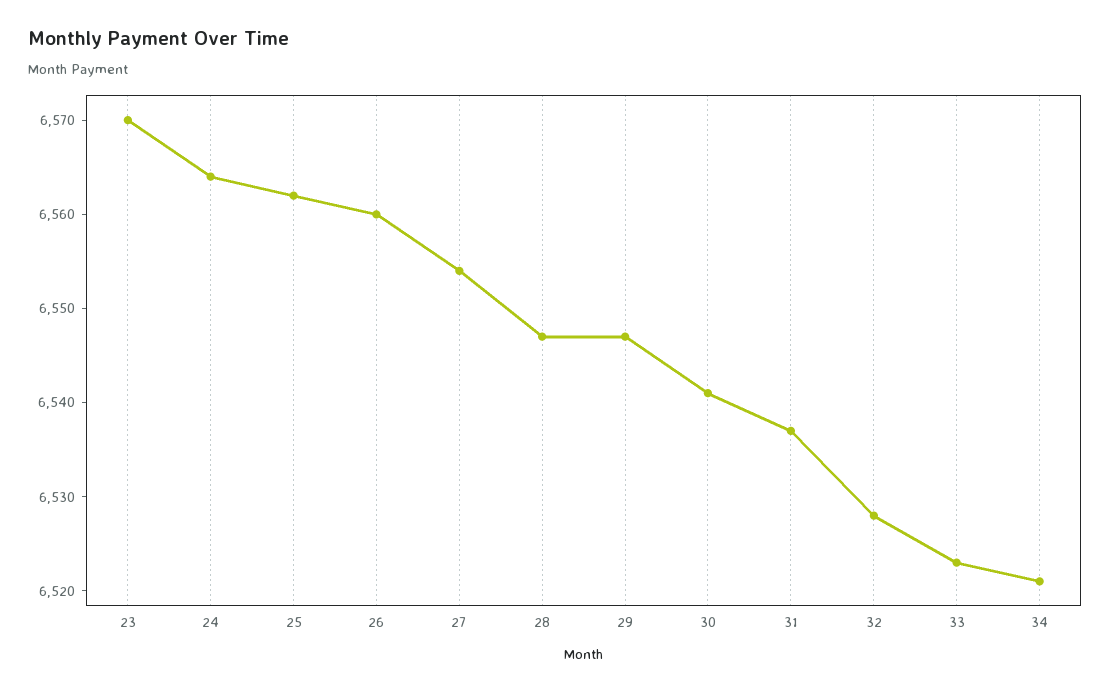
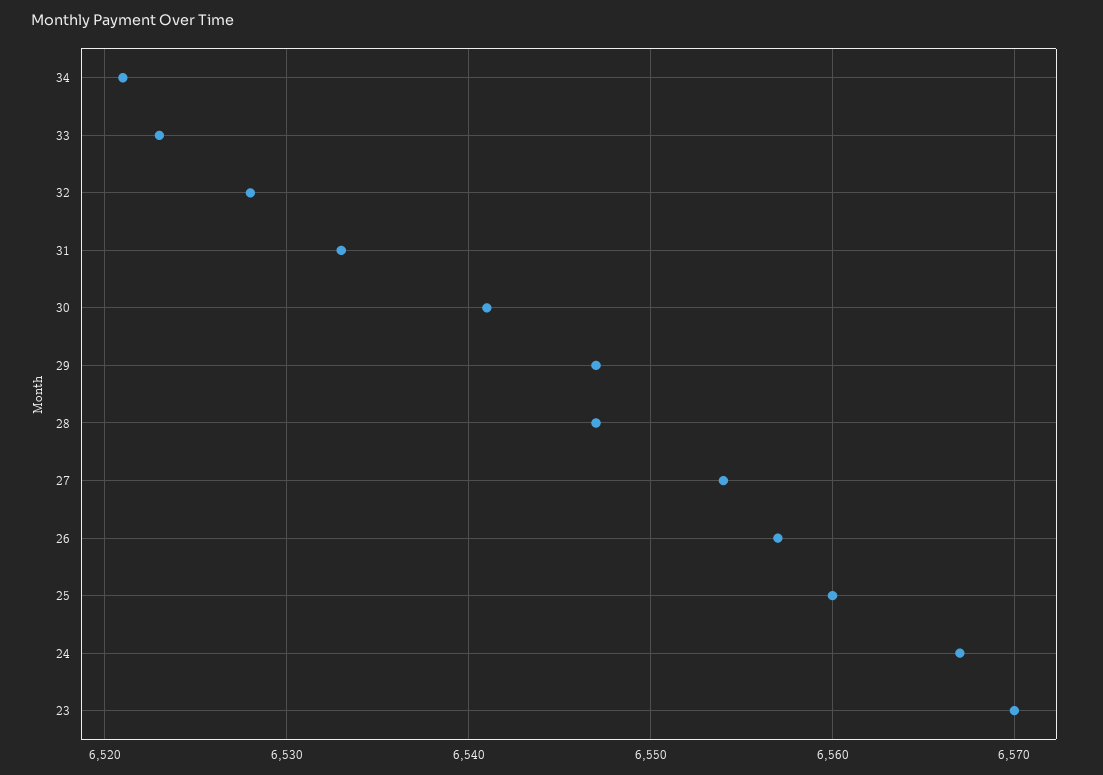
  {
    "23": 6570,
-   "24": 6564,
+   "24": 6567,
-   "25": 6562,
+   "25": 6560,
-   "26": 6560,
+   "26": 6557,
    "27": 6554,
    "28": 6547,
    "29": 6547,
    "30": 6541,
-   "31": 6537,
+   "31": 6533,
    "32": 6528,
    "33": 6523,
    "34": 6521
  }

